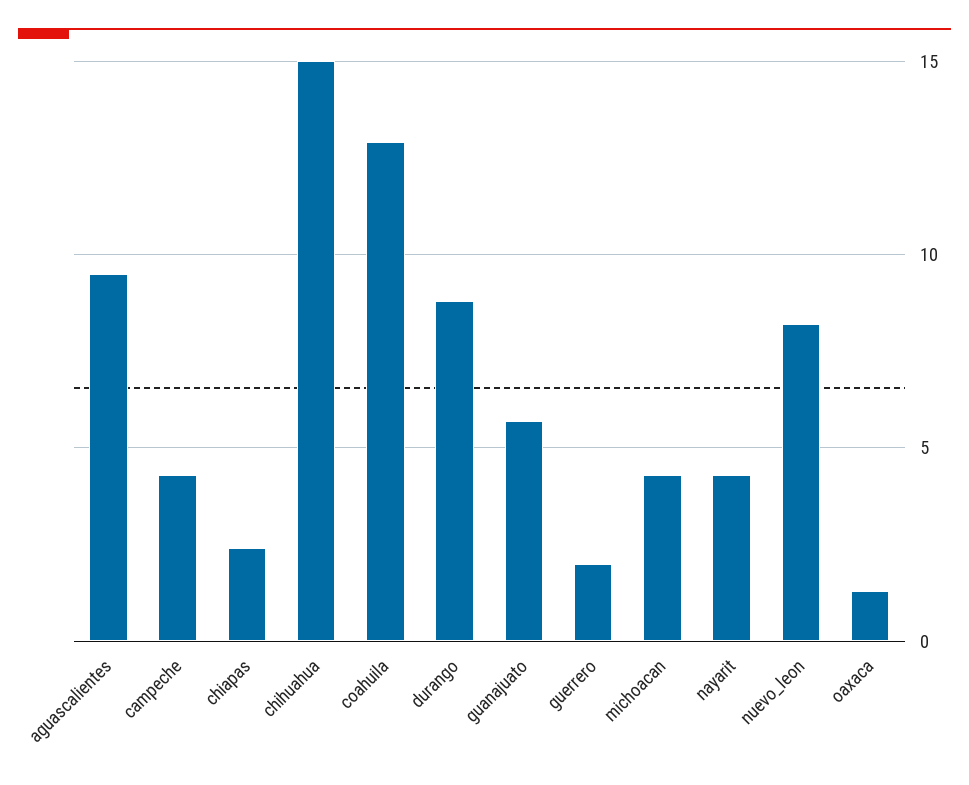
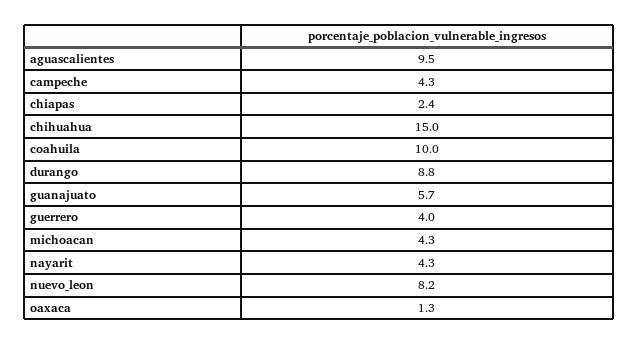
  {
    "aguascalientes": 9.5,
    "campeche": 4.3,
    "chiapas": 2.4,
    "chihuahua": 15,
-   "coahuila": 13,
+   "coahuila": 10,
    "durango": 8.8,
    "guanajuato": 5.7,
-   "guerrero": 2,
+   "guerrero": 4,
    "michoacan": 4.3,
    "nayarit": 4.3,
    "nuevo_leon": 8.2,
    "oaxaca": 1.3
  }

